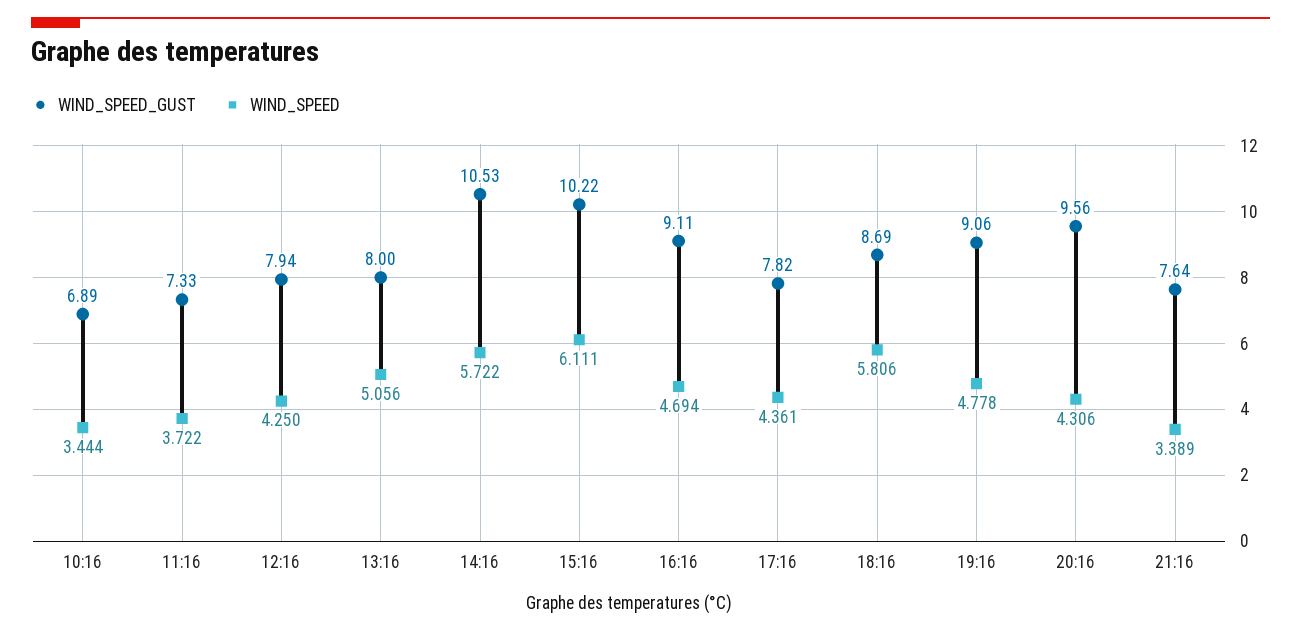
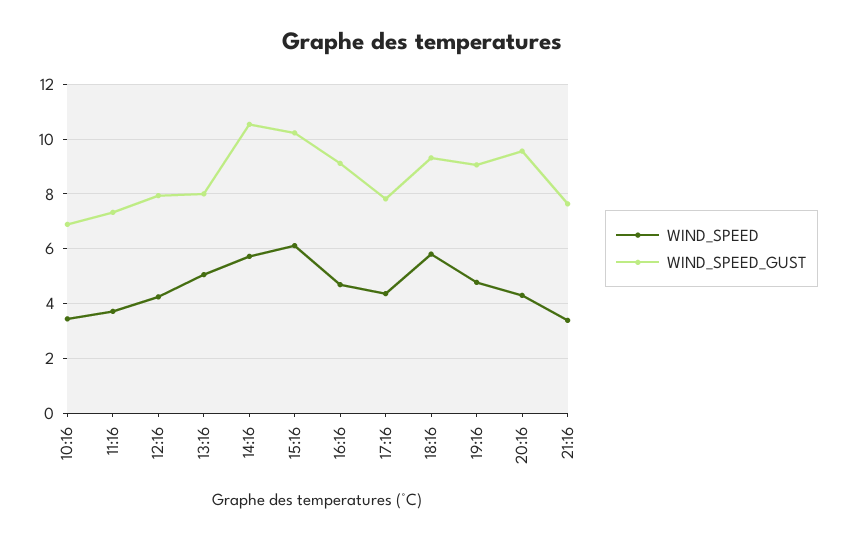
  {
    "WIND_SPEED_GUST": {
      "10:16": 6.89,
      "11:16": 7.33,
      "12:16": 7.94,
      "13:16": 8,
      "14:16": 10.53,
      "15:16": 10.22,
      "16:16": 9.11,
      "17:16": 7.82,
-     "18:16": 8.69,
+     "18:16": 9.25,
      "19:16": 9.06,
      "20:16": 9.56,
      "21:16": 7.64
    },
    "WIND_SPEED": {
      "10:16": 3.444,
      "11:16": 3.722,
      "12:16": 4.25,
      "13:16": 5.056,
      "14:16": 5.722,
      "15:16": 6.111,
      "16:16": 4.694,
      "17:16": 4.361,
      "18:16": 5.806,
      "19:16": 4.778,
      "20:16": 4.306,
      "21:16": 3.389
    }
  }

